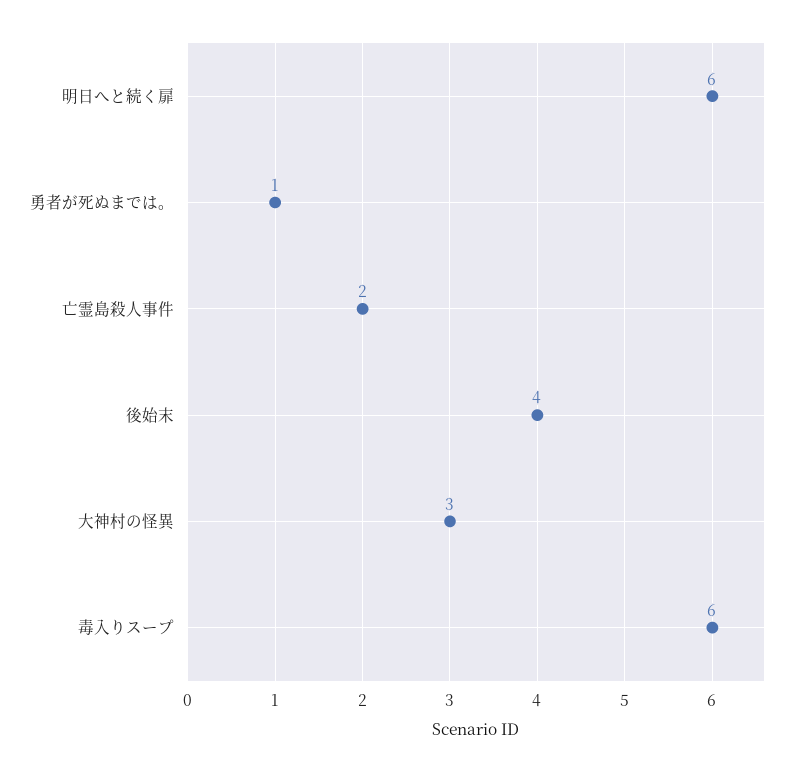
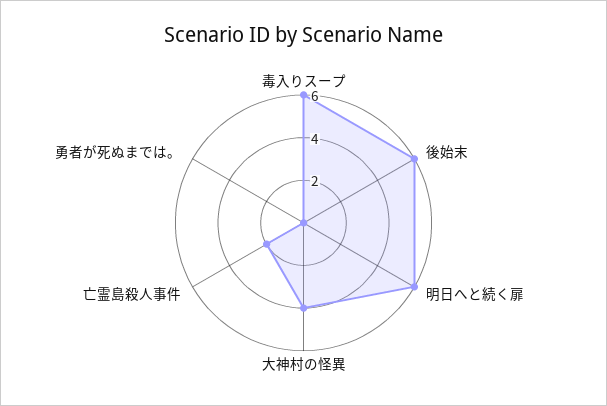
  {
    "明日へと続く扉": 6,
-   "勇者が死ぬまでは。": 1,
+   "勇者が死ぬまでは。": 0,
    "亡霊島殺人事件": 2,
-   "後始末": 4,
+   "後始末": 6,
-   "大神村の怪異": 3,
+   "大神村の怪異": 4,
    "毒入りスープ": 6
  }

